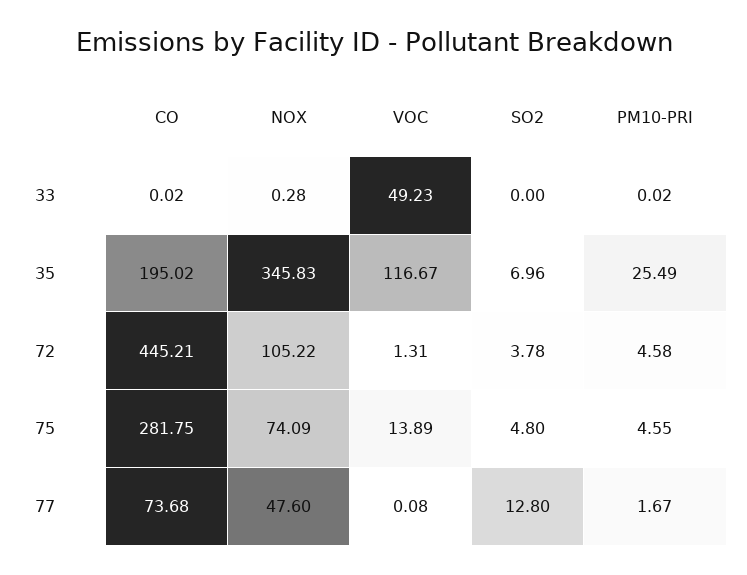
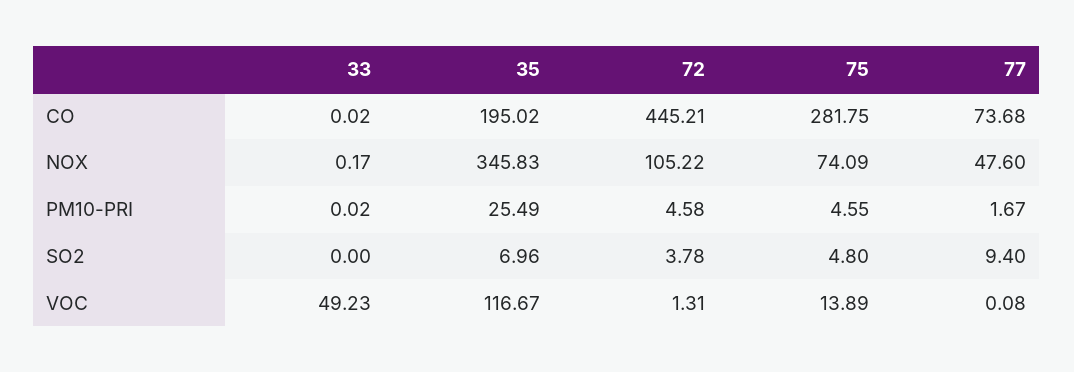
  {
    "CO": {
      "33": 0.02,
      "35": 195.02,
      "72": 445.21,
      "75": 281.75,
      "77": 73.68
    },
    "NOX": {
-     "33": 0.28,
+     "33": 0.17,
      "35": 345.83,
      "72": 105.22,
      "75": 74.09,
      "77": 47.6
    },
    "VOC": {
      "33": 49.23,
      "35": 116.67,
      "72": 1.31,
      "75": 13.89,
      "77": 0.08
    },
    "SO2": {
      "33": 0,
      "35": 6.96,
      "72": 3.78,
      "75": 4.8,
-     "77": 12.8
+     "77": 9.4
    },
    "PM10-PRI": {
      "33": 0.02,
      "35": 25.49,
      "72": 4.58,
      "75": 4.55,
      "77": 1.67
    }
  }

